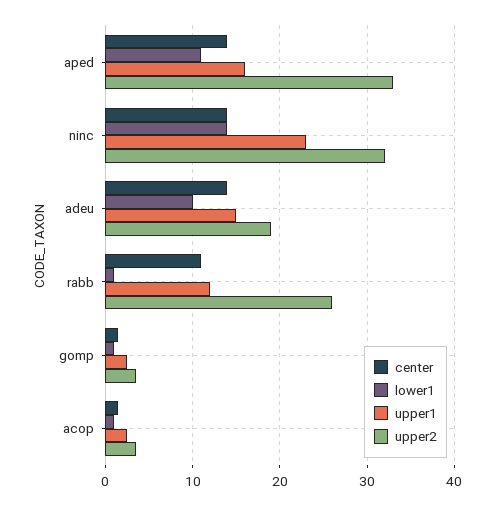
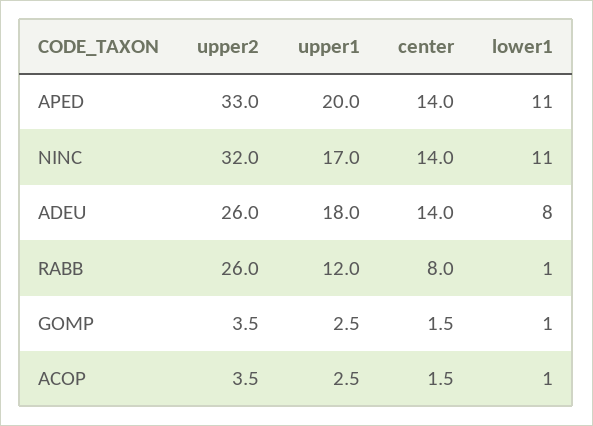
  {
    "center": {
      "aped": 14,
      "ninc": 14,
      "adeu": 14,
-     "rabb": 11,
+     "rabb": 8,
      "gomp": 1.5,
      "acop": 1.5
    },
    "lower1": {
      "aped": 11,
-     "ninc": 14,
+     "ninc": 11,
-     "adeu": 10,
+     "adeu": 8,
      "rabb": 1,
      "gomp": 1,
      "acop": 1
    },
    "upper1": {
-     "aped": 16,
+     "aped": 20,
-     "ninc": 23,
+     "ninc": 17,
-     "adeu": 15,
+     "adeu": 18,
      "rabb": 12,
      "gomp": 2.5,
      "acop": 2.5
    },
    "upper2": {
      "aped": 33,
      "ninc": 32,
-     "adeu": 19,
+     "adeu": 26,
      "rabb": 26,
      "gomp": 3.5,
      "acop": 3.5
    }
  }

